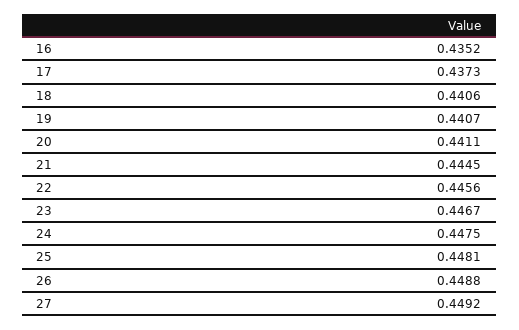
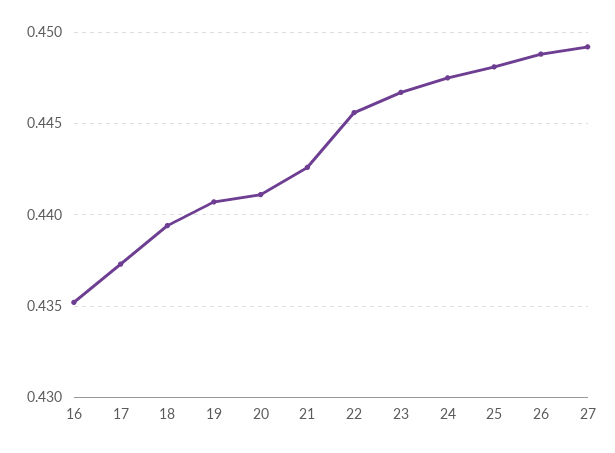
  {
    "16": 0.4352,
    "17": 0.4373,
-   "18": 0.4406,
+   "18": 0.4395,
    "19": 0.4407,
    "20": 0.4411,
-   "21": 0.4445,
+   "21": 0.4425,
    "22": 0.4456,
    "23": 0.4467,
    "24": 0.4475,
    "25": 0.4481,
    "26": 0.4488,
    "27": 0.4492
  }

